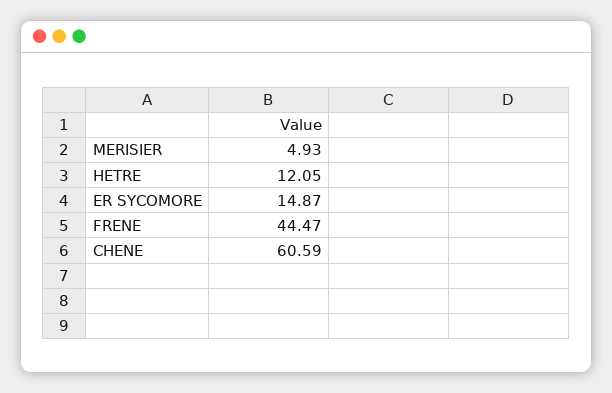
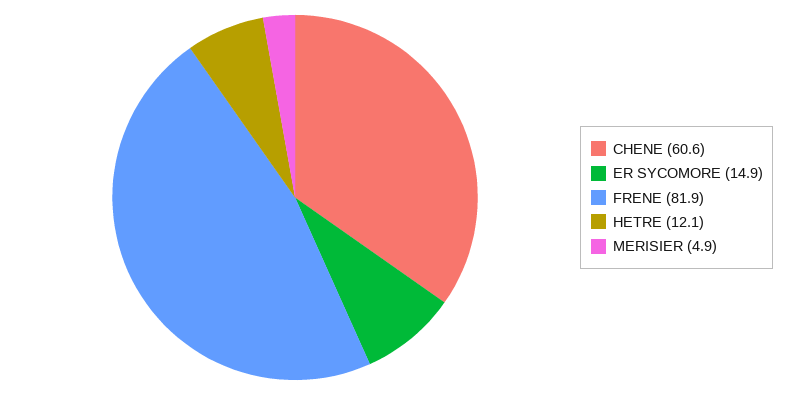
  {
    "MERISIER": 4.93,
    "HETRE": 12.05,
    "ER SYCOMORE": 14.87,
-   "FRENE": 44.47,
+   "FRENE": 81.9,
    "CHENE": 60.59
  }

